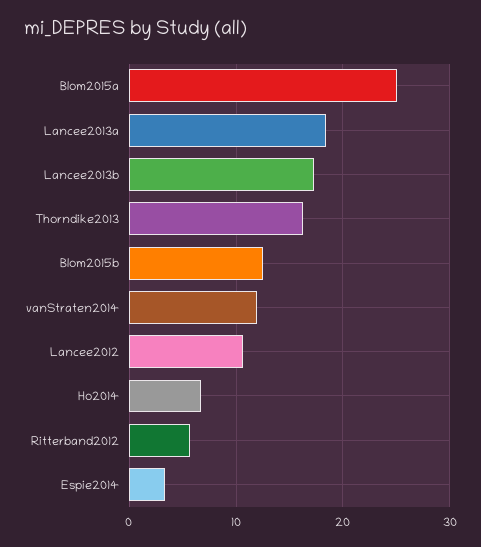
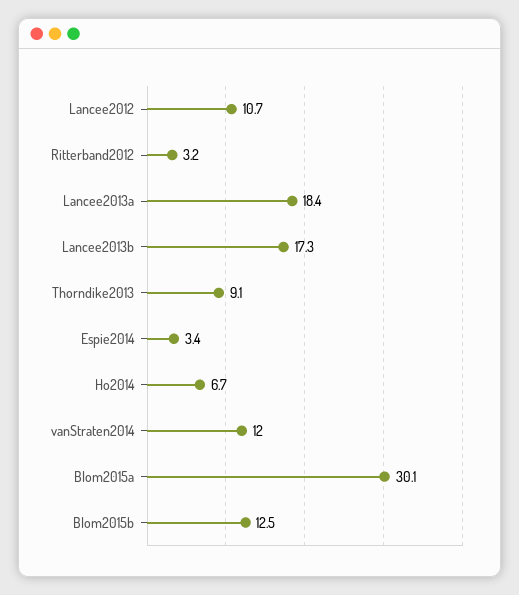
  {
-   "Blom2015a": 25,
+   "Blom2015a": 30.1,
    "Lancee2013a": 18.4,
    "Lancee2013b": 17.3,
-   "Thorndike2013": 16,
+   "Thorndike2013": 9.1,
    "Blom2015b": 12.5,
    "vanStraten2014": 12,
    "Lancee2012": 10.7,
    "Ho2014": 6.7,
-   "Ritterband2012": 6,
+   "Ritterband2012": 3.2,
    "Espie2014": 3.4
  }

